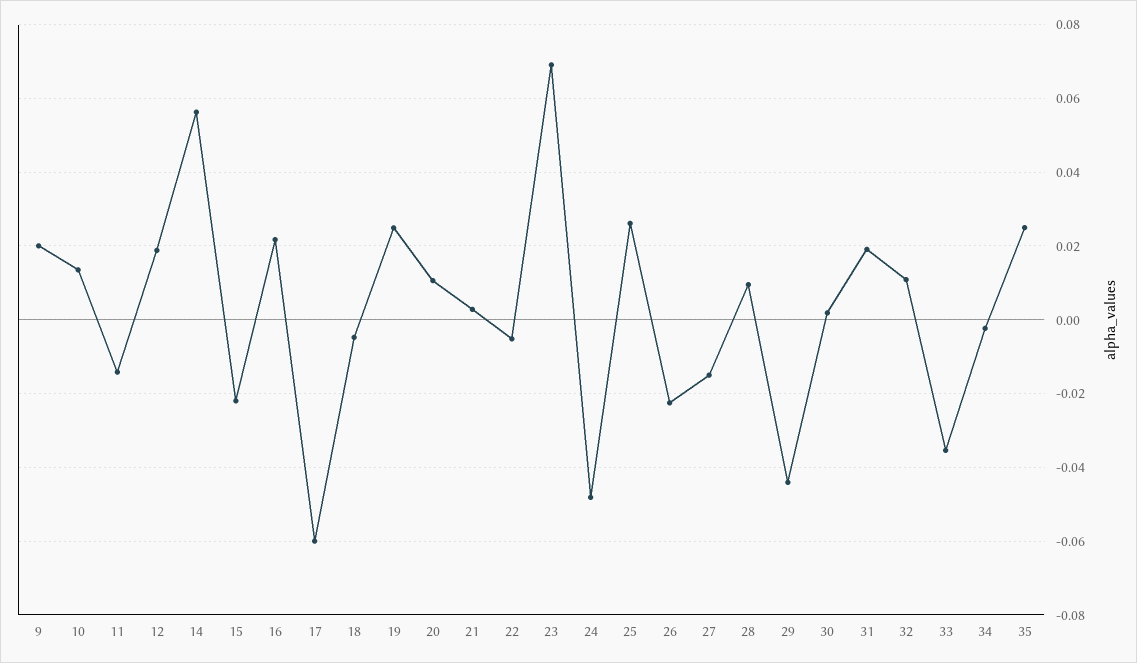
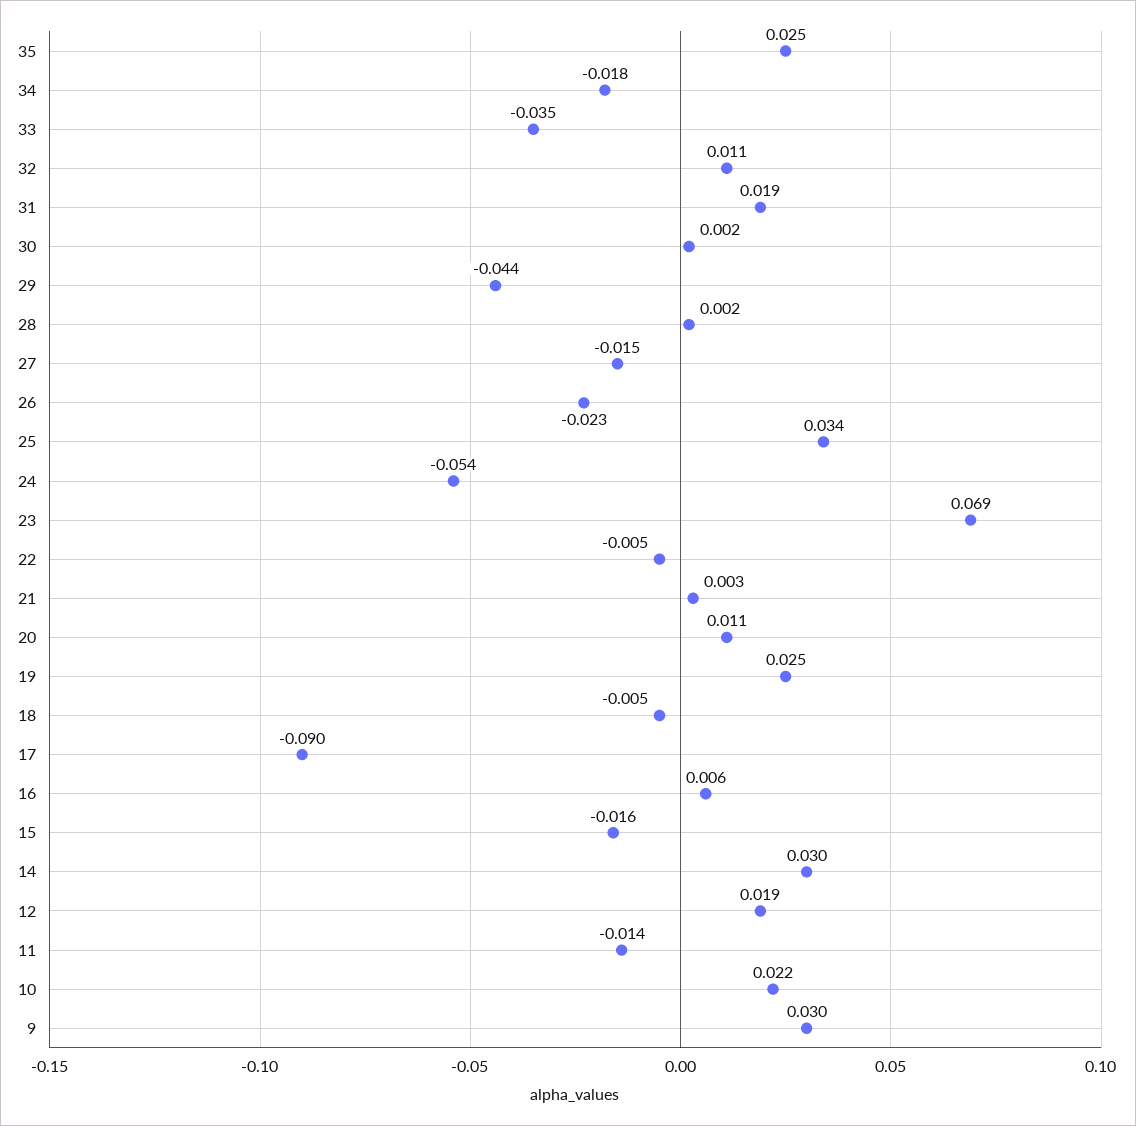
  {
-   "9": 0.02,
+   "9": 0.03,
-   "10": 0.014,
+   "10": 0.022,
    "11": -0.014,
    "12": 0.019,
-   "14": 0.056,
+   "14": 0.03,
-   "15": -0.022,
+   "15": -0.016,
-   "16": 0.022,
+   "16": 0.006,
-   "17": -0.06,
+   "17": -0.09,
    "18": -0.005,
    "19": 0.025,
    "20": 0.011,
    "21": 0.003,
    "22": -0.005,
    "23": 0.069,
-   "24": -0.048,
+   "24": -0.054,
-   "25": 0.026,
+   "25": 0.034,
    "26": -0.023,
    "27": -0.015,
-   "28": 0.01,
+   "28": 0.002,
    "29": -0.044,
    "30": 0.002,
    "31": 0.019,
    "32": 0.011,
    "33": -0.035,
-   "34": -0.002,
+   "34": -0.018,
    "35": 0.025
  }

